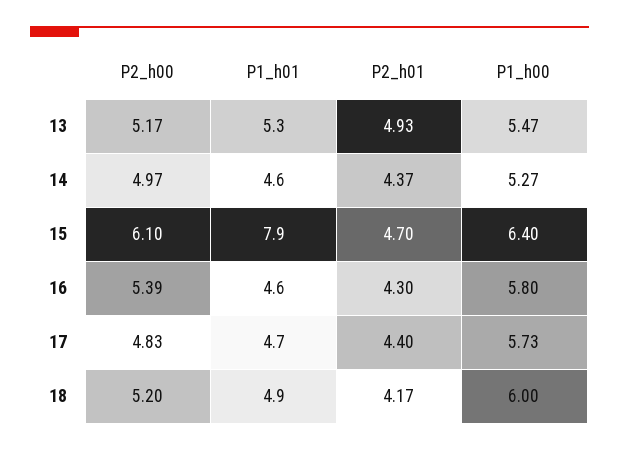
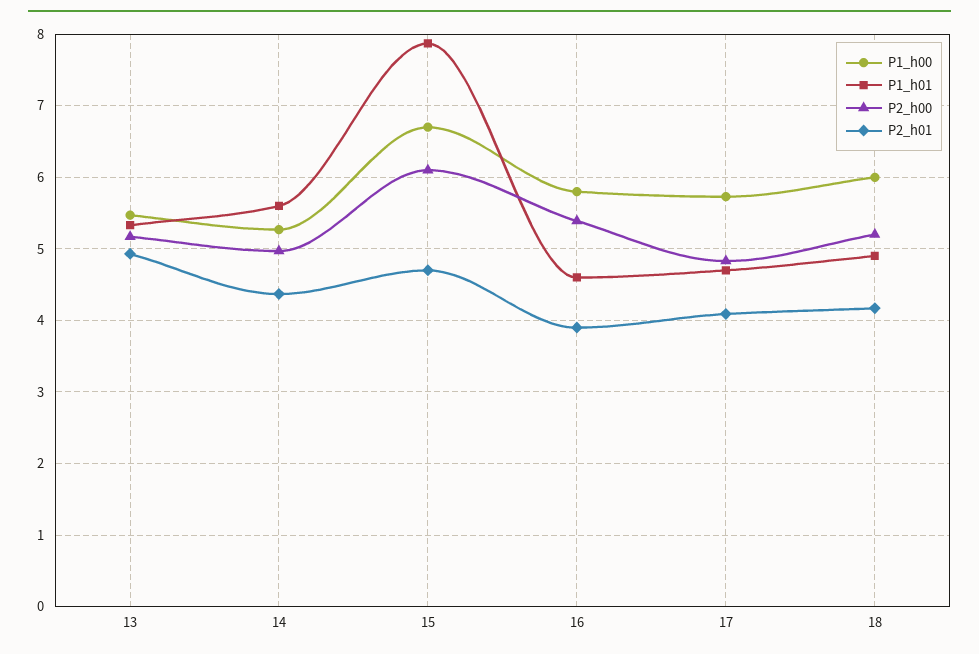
  {
    "P2_h00": {
      "13": 5.17,
      "14": 4.97,
      "15": 6.1,
      "16": 5.39,
      "17": 4.83,
      "18": 5.2
    },
    "P1_h01": {
      "13": 5.3,
-     "14": 4.6,
+     "14": 5.6,
      "15": 7.9,
      "16": 4.6,
      "17": 4.7,
      "18": 4.9
    },
    "P2_h01": {
      "13": 4.93,
      "14": 4.37,
      "15": 4.7,
-     "16": 4.3,
+     "16": 3.9,
-     "17": 4.4,
+     "17": 4.1,
      "18": 4.17
    },
    "P1_h00": {
      "13": 5.47,
      "14": 5.27,
-     "15": 6.4,
+     "15": 6.7,
      "16": 5.8,
      "17": 5.73,
      "18": 6
    }
  }

